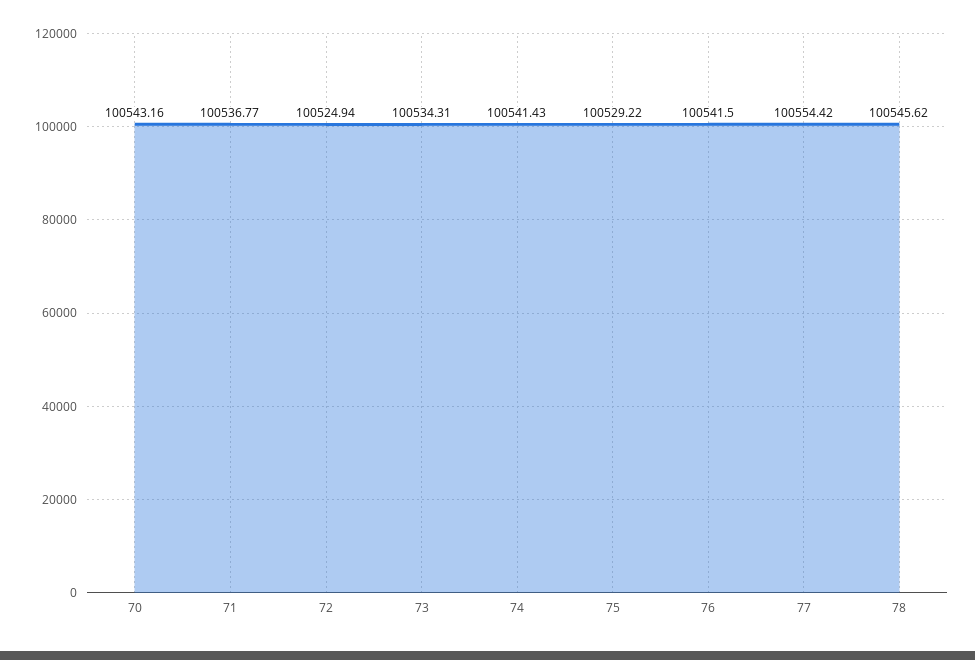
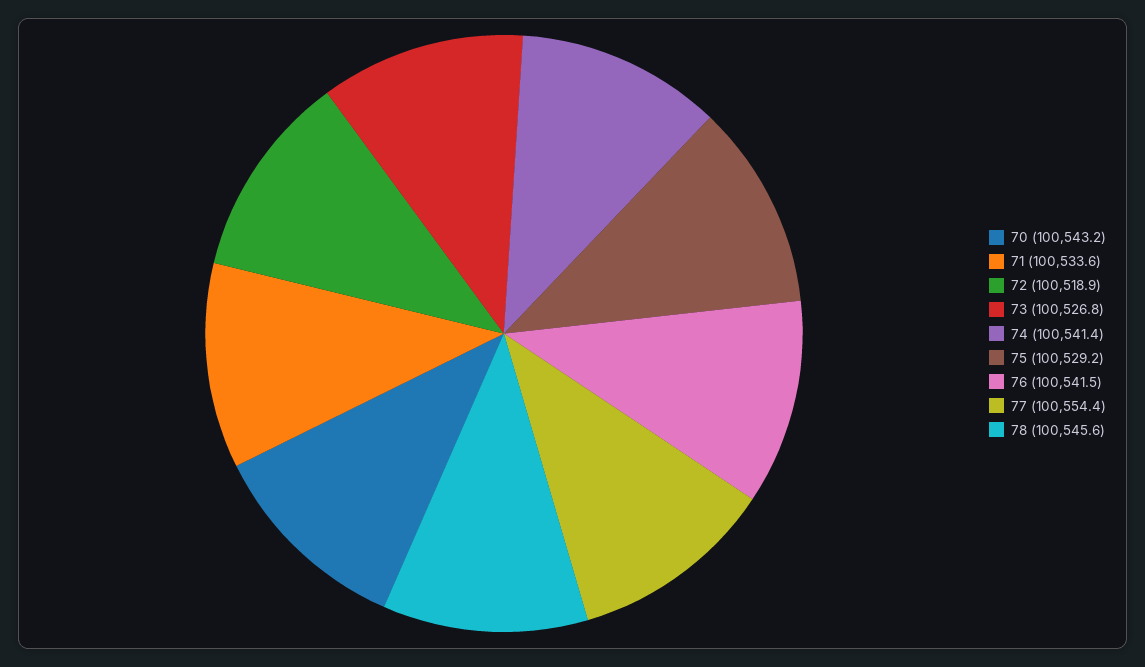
  {
    "70": 100543.16,
-   "71": 100536.77,
+   "71": 100533.6,
-   "72": 100524.94,
+   "72": 100518.9,
-   "73": 100534.31,
+   "73": 100526.8,
    "74": 100541.43,
    "75": 100529.22,
    "76": 100541.5,
    "77": 100554.42,
    "78": 100545.62
  }

